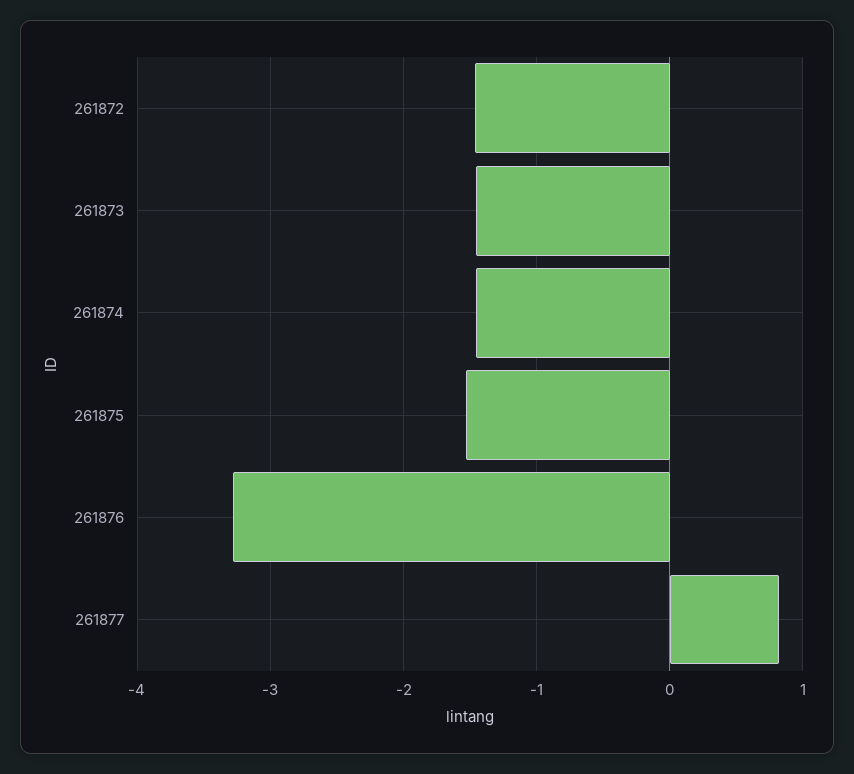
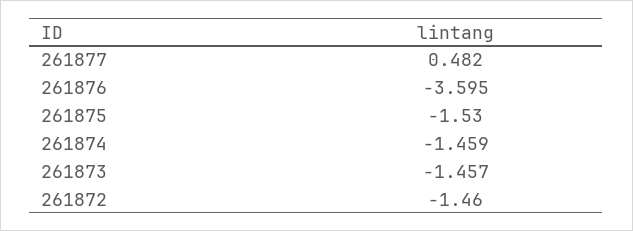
  {
    "261872": -1.46,
    "261873": -1.457,
    "261874": -1.459,
    "261875": -1.53,
-   "261876": -3.3,
+   "261876": -3.595,
-   "261877": 0.8
+   "261877": 0.482
  }

